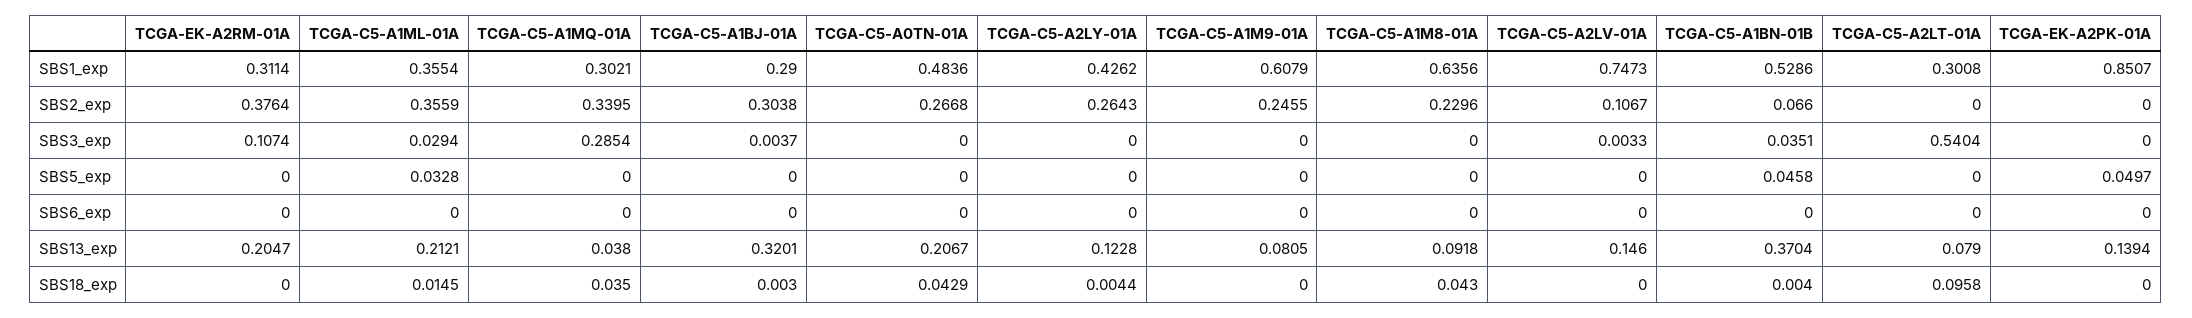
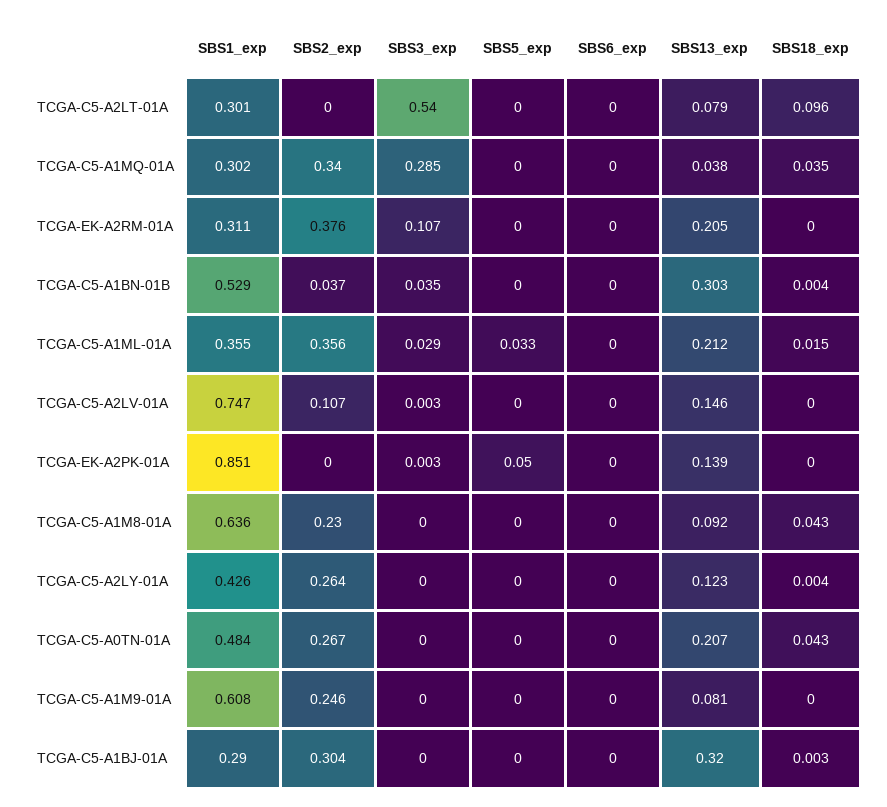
  {
    "TCGA-EK-A2RM-01A": {
      "SBS1_exp": 0.3114,
      "SBS2_exp": 0.3764,
      "SBS3_exp": 0.1074,
      "SBS5_exp": 0,
      "SBS6_exp": 0,
      "SBS13_exp": 0.2047,
      "SBS18_exp": 0
    },
    "TCGA-C5-A1ML-01A": {
      "SBS1_exp": 0.3554,
      "SBS2_exp": 0.3559,
      "SBS3_exp": 0.0294,
      "SBS5_exp": 0.0328,
      "SBS6_exp": 0,
      "SBS13_exp": 0.2121,
      "SBS18_exp": 0.0145
    },
    "TCGA-C5-A1MQ-01A": {
      "SBS1_exp": 0.3021,
      "SBS2_exp": 0.3395,
      "SBS3_exp": 0.2854,
      "SBS5_exp": 0,
      "SBS6_exp": 0,
      "SBS13_exp": 0.038,
      "SBS18_exp": 0.035
    },
    "TCGA-C5-A1BJ-01A": {
      "SBS1_exp": 0.29,
      "SBS2_exp": 0.3038,
-     "SBS3_exp": 0.0037,
+     "SBS3_exp": 0,
      "SBS5_exp": 0,
      "SBS6_exp": 0,
      "SBS13_exp": 0.3201,
      "SBS18_exp": 0.003
    },
    "TCGA-C5-A0TN-01A": {
      "SBS1_exp": 0.4836,
      "SBS2_exp": 0.2668,
      "SBS3_exp": 0,
      "SBS5_exp": 0,
      "SBS6_exp": 0,
      "SBS13_exp": 0.2067,
      "SBS18_exp": 0.0429
    },
    "TCGA-C5-A2LY-01A": {
      "SBS1_exp": 0.4262,
      "SBS2_exp": 0.2643,
      "SBS3_exp": 0,
      "SBS5_exp": 0,
      "SBS6_exp": 0,
      "SBS13_exp": 0.1228,
      "SBS18_exp": 0.0044
    },
    "TCGA-C5-A1M9-01A": {
      "SBS1_exp": 0.6079,
      "SBS2_exp": 0.2455,
      "SBS3_exp": 0,
      "SBS5_exp": 0,
      "SBS6_exp": 0,
      "SBS13_exp": 0.0805,
      "SBS18_exp": 0
    },
    "TCGA-C5-A1M8-01A": {
      "SBS1_exp": 0.6356,
      "SBS2_exp": 0.2296,
      "SBS3_exp": 0,
      "SBS5_exp": 0,
      "SBS6_exp": 0,
      "SBS13_exp": 0.0918,
      "SBS18_exp": 0.043
    },
    "TCGA-C5-A2LV-01A": {
      "SBS1_exp": 0.7473,
      "SBS2_exp": 0.1067,
      "SBS3_exp": 0.0033,
      "SBS5_exp": 0,
      "SBS6_exp": 0,
      "SBS13_exp": 0.146,
      "SBS18_exp": 0
    },
    "TCGA-C5-A1BN-01B": {
      "SBS1_exp": 0.5286,
-     "SBS2_exp": 0.066,
+     "SBS2_exp": 0.037,
      "SBS3_exp": 0.0351,
-     "SBS5_exp": 0.0458,
+     "SBS5_exp": 0,
      "SBS6_exp": 0,
-     "SBS13_exp": 0.3704,
+     "SBS13_exp": 0.303,
      "SBS18_exp": 0.004
    },
    "TCGA-C5-A2LT-01A": {
      "SBS1_exp": 0.3008,
      "SBS2_exp": 0,
      "SBS3_exp": 0.5404,
      "SBS5_exp": 0,
      "SBS6_exp": 0,
      "SBS13_exp": 0.079,
      "SBS18_exp": 0.0958
    },
    "TCGA-EK-A2PK-01A": {
      "SBS1_exp": 0.8507,
      "SBS2_exp": 0,
-     "SBS3_exp": 0,
+     "SBS3_exp": 0.003,
      "SBS5_exp": 0.0497,
      "SBS6_exp": 0,
      "SBS13_exp": 0.1394,
      "SBS18_exp": 0
    }
  }

